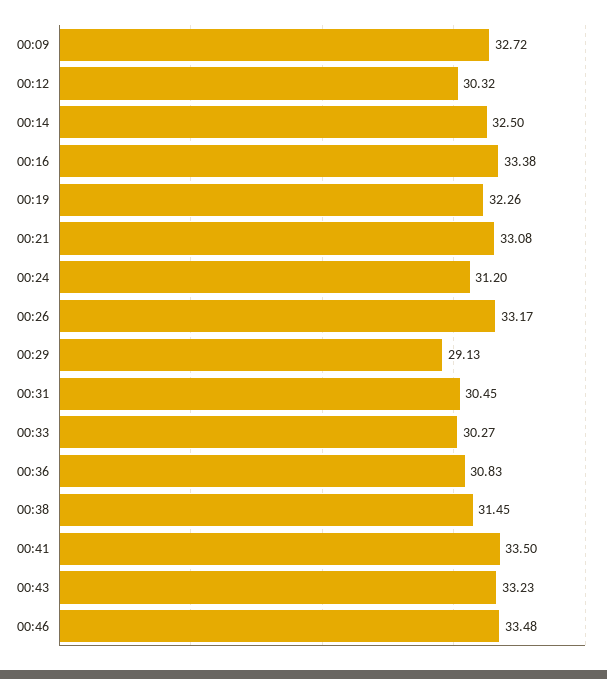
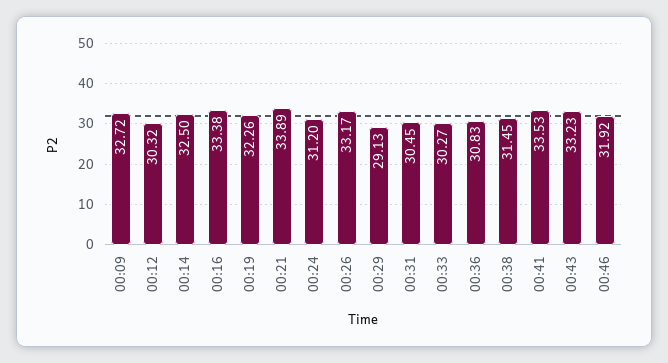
  {
    "00:09": 32.72,
    "00:12": 30.32,
    "00:14": 32.5,
    "00:16": 33.38,
    "00:19": 32.26,
-   "00:21": 33.08,
+   "00:21": 33.89,
    "00:24": 31.2,
    "00:26": 33.17,
    "00:29": 29.13,
    "00:31": 30.45,
    "00:33": 30.27,
    "00:36": 30.83,
    "00:38": 31.45,
-   "00:41": 33.5,
+   "00:41": 33.53,
    "00:43": 33.23,
-   "00:46": 33.48
+   "00:46": 31.92
  }

